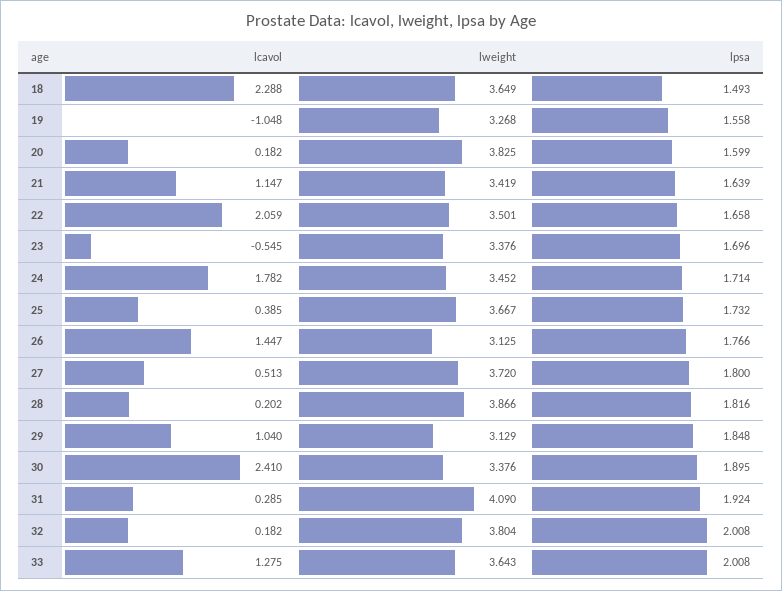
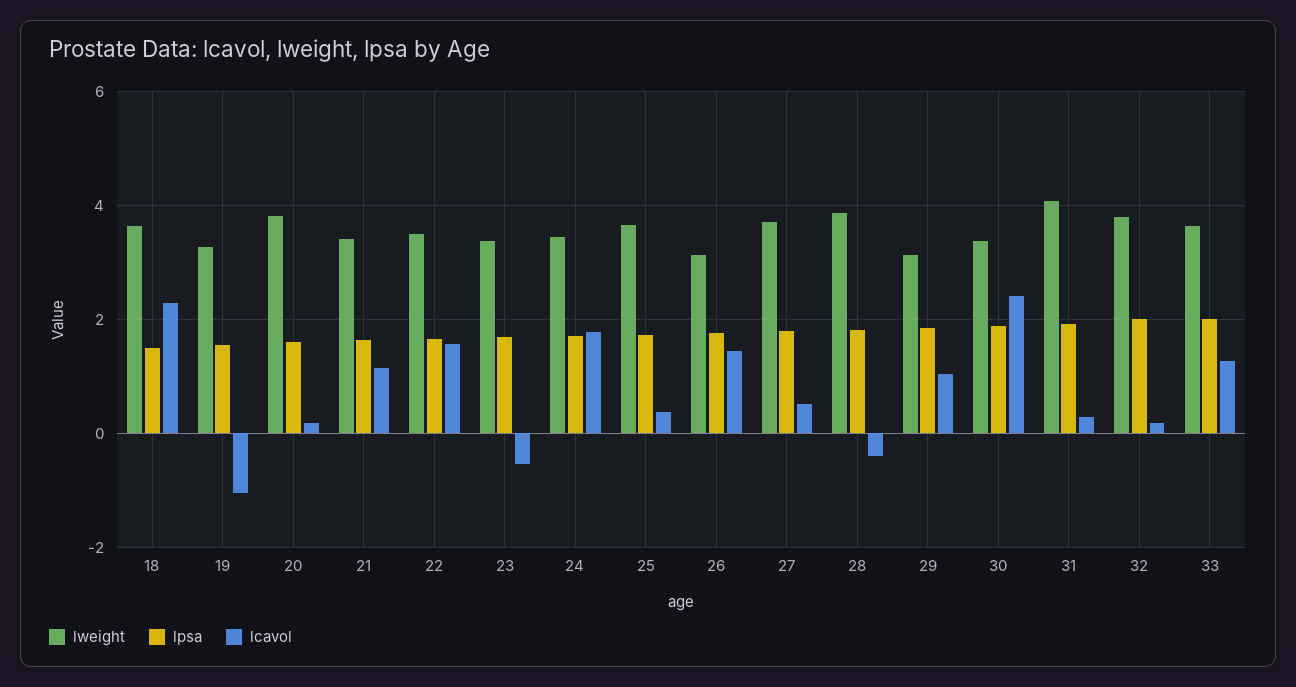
  {
    "lcavol": {
      "18": 2.288,
      "19": -1.048,
      "20": 0.182,
      "21": 1.147,
-     "22": 2.059,
+     "22": 1.6,
      "23": -0.545,
      "24": 1.782,
      "25": 0.385,
      "26": 1.447,
      "27": 0.513,
-     "28": 0.202,
+     "28": -0.4,
      "29": 1.04,
      "30": 2.41,
      "31": 0.285,
      "32": 0.182,
      "33": 1.275
    },
    "lweight": {
      "18": 3.649,
      "19": 3.268,
      "20": 3.825,
      "21": 3.419,
      "22": 3.501,
      "23": 3.376,
      "24": 3.452,
      "25": 3.667,
      "26": 3.125,
      "27": 3.72,
      "28": 3.866,
      "29": 3.129,
      "30": 3.376,
      "31": 4.09,
      "32": 3.804,
      "33": 3.643
    },
    "lpsa": {
      "18": 1.493,
      "19": 1.558,
      "20": 1.599,
      "21": 1.639,
      "22": 1.658,
      "23": 1.696,
      "24": 1.714,
      "25": 1.732,
      "26": 1.766,
      "27": 1.8,
      "28": 1.816,
      "29": 1.848,
      "30": 1.895,
      "31": 1.924,
      "32": 2.008,
      "33": 2.008
    }
  }

